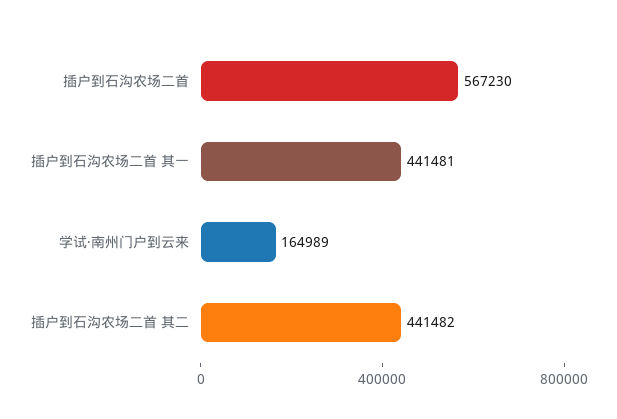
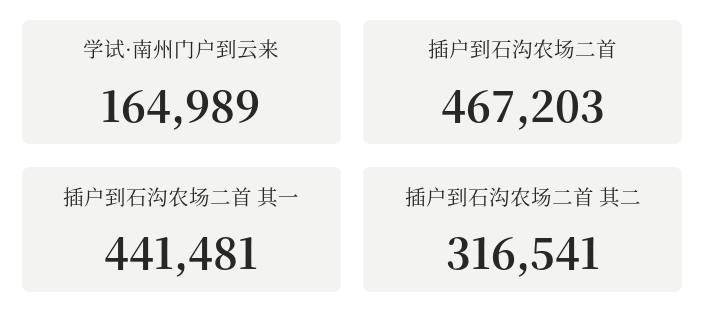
  {
-   "插户到石沟农场二首": 567230,
+   "插户到石沟农场二首": 467203,
    "插户到石沟农场二首 其一": 441481,
    "学试·南州门户到云来": 164989,
-   "插户到石沟农场二首 其二": 441482
+   "插户到石沟农场二首 其二": 316541
  }

